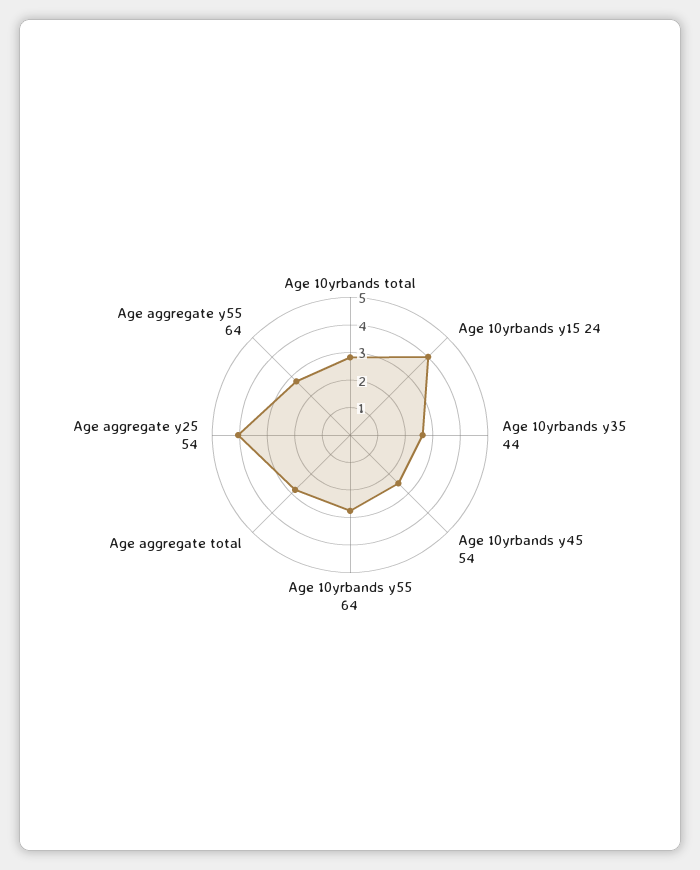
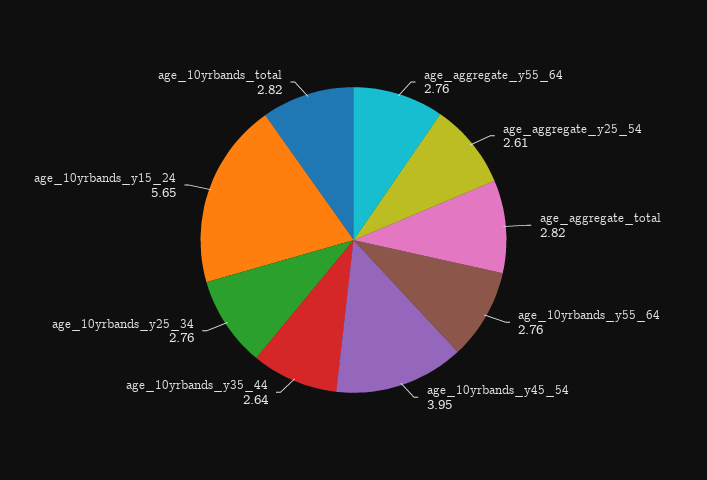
  {
    "Age 10yrbands total": 2.82,
-   "Age 10yrbands y15 24": 4,
+   "Age 10yrbands y15 24": 5.65,
    "Age 10yrbands y35 44": 2.64,
-   "Age 10yrbands y45 54": 2.5,
+   "Age 10yrbands y45 54": 3.95,
    "Age 10yrbands y55 64": 2.76,
    "Age aggregate total": 2.82,
-   "Age aggregate y25 54": 4,
+   "Age aggregate y25 54": 2.61,
-   "Age aggregate y55 64": 2.76
+   "Age aggregate y55 64": 2.76,
+   "age_10yrbands_y25_34": 2.76
  }

